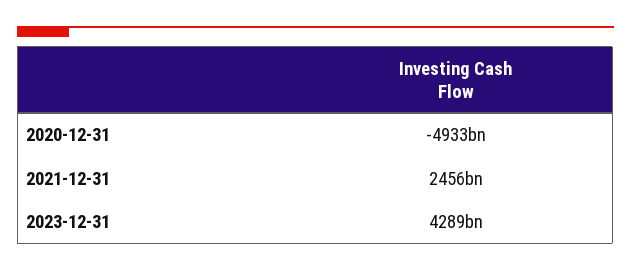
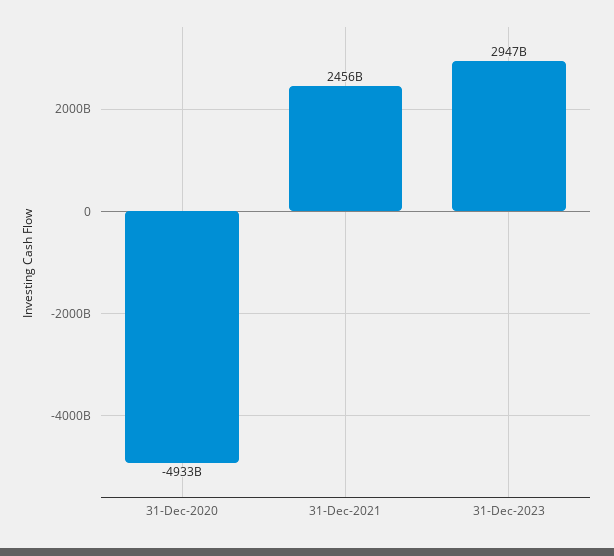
  {
    "2020-12-31": -4933000000000,
    "2021-12-31": 2456000000000,
-   "2023-12-31": 4289000000000
+   "2023-12-31": 2947000000000
  }

